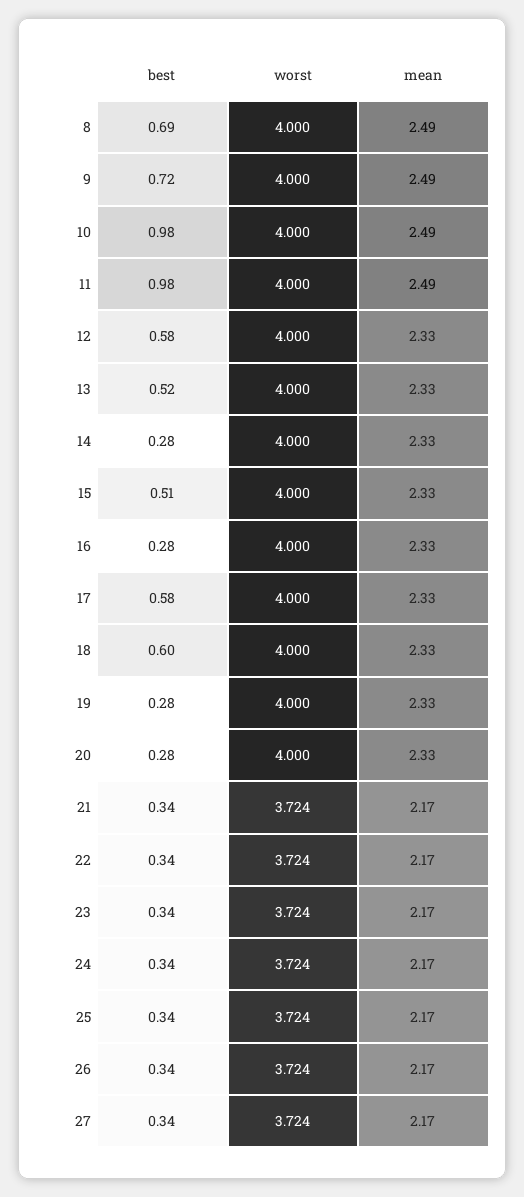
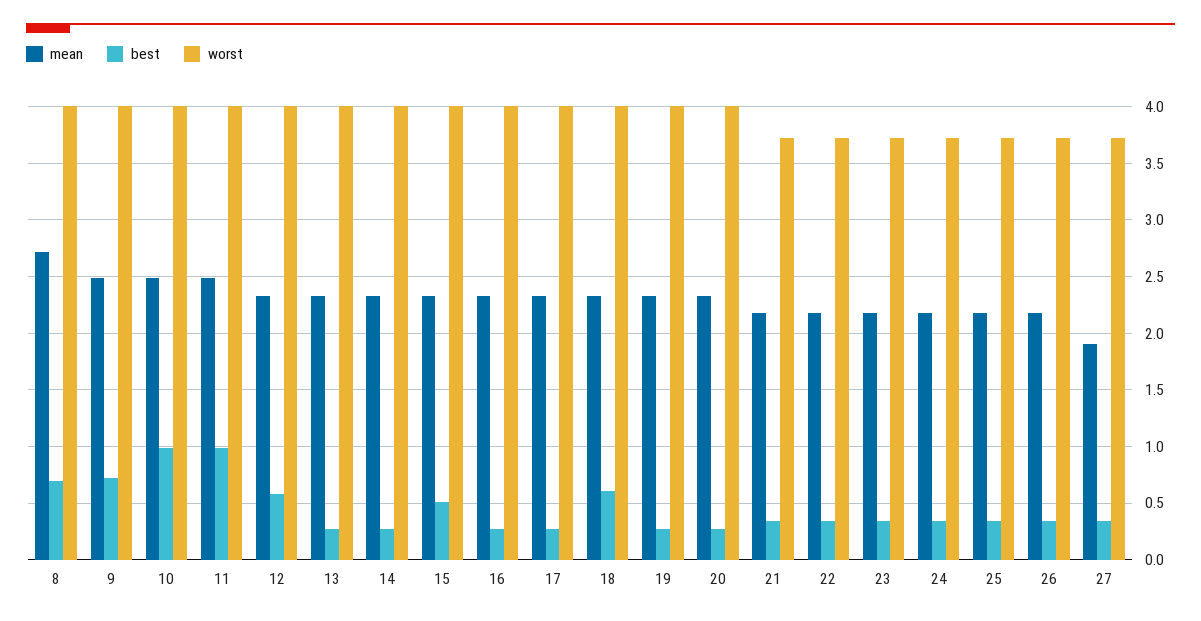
  {
    "best": {
      "8": 0.69,
      "9": 0.72,
      "10": 0.98,
      "11": 0.98,
      "12": 0.58,
-     "13": 0.52,
+     "13": 0.3,
      "14": 0.28,
      "15": 0.51,
      "16": 0.28,
-     "17": 0.58,
+     "17": 0.3,
      "18": 0.6,
      "19": 0.28,
      "20": 0.28,
      "21": 0.34,
      "22": 0.34,
      "23": 0.34,
      "24": 0.34,
      "25": 0.34,
      "26": 0.34,
      "27": 0.34
    },
    "worst": {
      "8": 4,
      "9": 4,
      "10": 4,
      "11": 4,
      "12": 4,
      "13": 4,
      "14": 4,
      "15": 4,
      "16": 4,
      "17": 4,
      "18": 4,
      "19": 4,
      "20": 4,
      "21": 3.724,
      "22": 3.724,
      "23": 3.724,
      "24": 3.724,
      "25": 3.724,
      "26": 3.724,
      "27": 3.724
    },
    "mean": {
-     "8": 2.49,
+     "8": 2.7,
      "9": 2.49,
      "10": 2.49,
      "11": 2.49,
      "12": 2.33,
      "13": 2.33,
      "14": 2.33,
      "15": 2.33,
      "16": 2.33,
      "17": 2.33,
      "18": 2.33,
      "19": 2.33,
      "20": 2.33,
      "21": 2.17,
      "22": 2.17,
      "23": 2.17,
      "24": 2.17,
      "25": 2.17,
      "26": 2.17,
-     "27": 2.17
+     "27": 1.9
    }
  }

